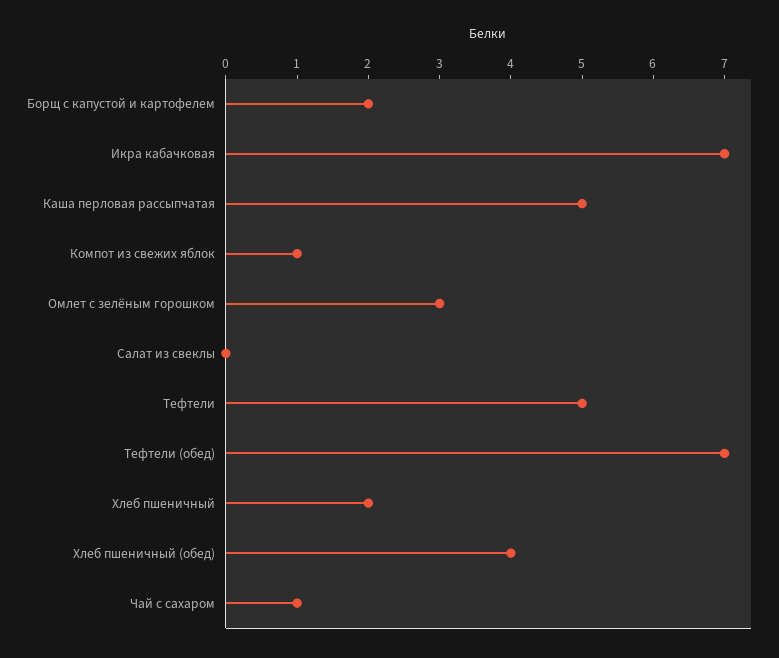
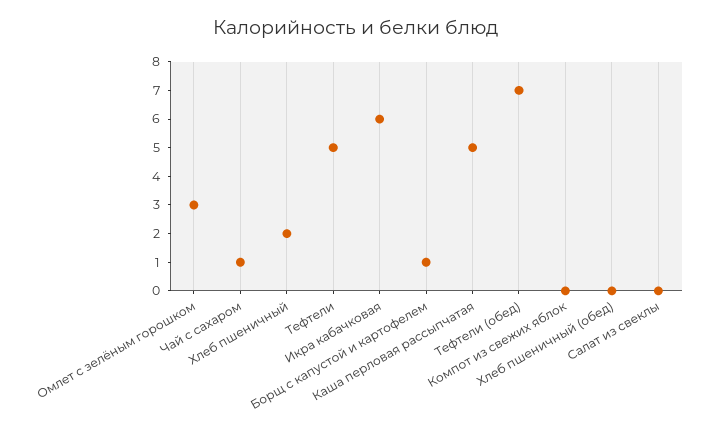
  {
-   "Борщ с капустой и картофелем": 2,
+   "Борщ с капустой и картофелем": 1,
-   "Икра кабачковая": 7,
+   "Икра кабачковая": 6,
    "Каша перловая рассыпчатая": 5,
-   "Компот из свежих яблок": 1,
+   "Компот из свежих яблок": 0,
    "Омлет с зелёным горошком": 3,
    "Салат из свеклы": 0,
    "Тефтели": 5,
    "Тефтели (обед)": 7,
    "Хлеб пшеничный": 2,
-   "Хлеб пшеничный (обед)": 4,
+   "Хлеб пшеничный (обед)": 0,
    "Чай с сахаром": 1
  }

